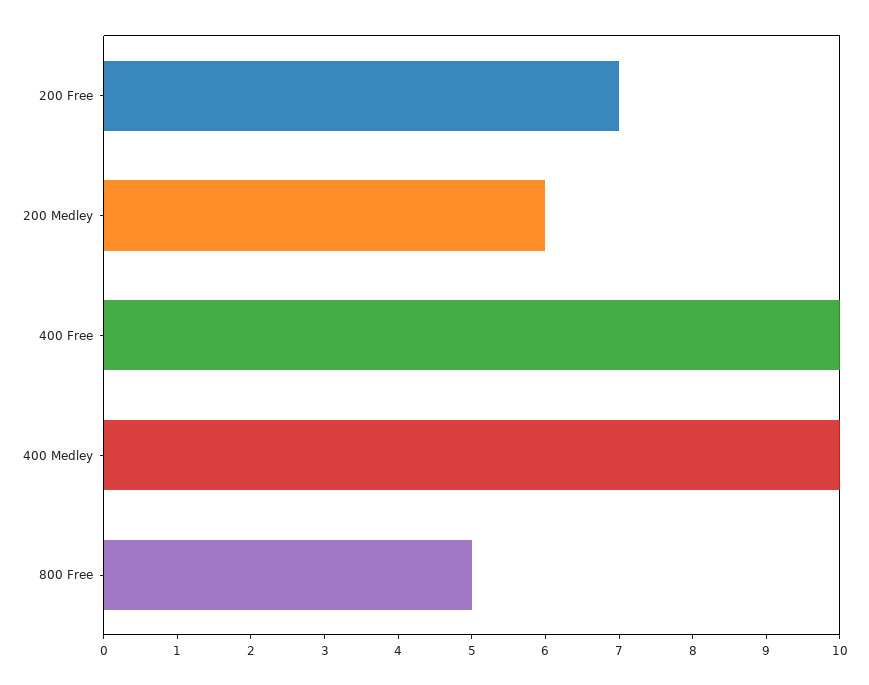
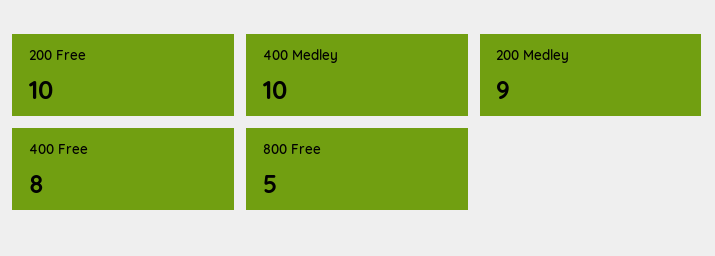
  {
-   "200 Free": 7,
+   "200 Free": 10,
-   "200 Medley": 6,
+   "200 Medley": 9,
-   "400 Free": 10,
+   "400 Free": 8,
    "400 Medley": 10,
    "800 Free": 5
  }

